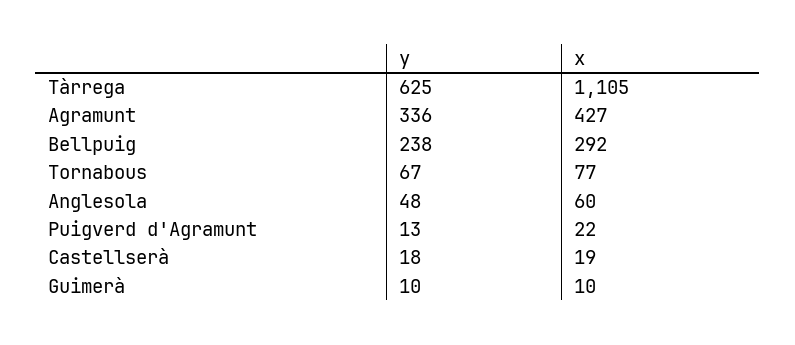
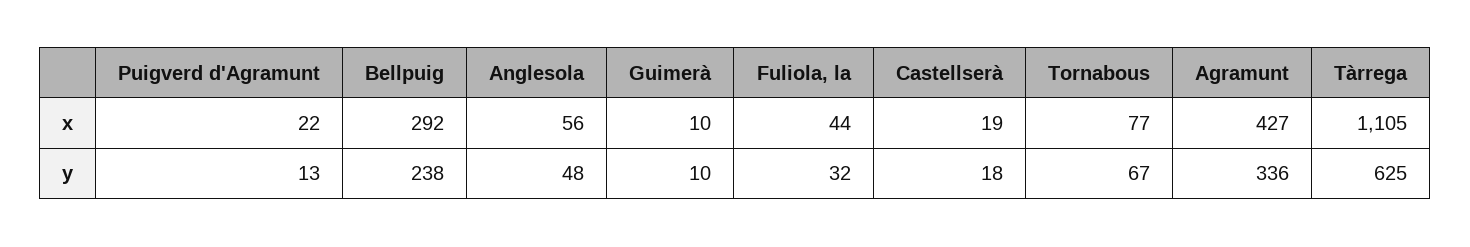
  {
    "y": {
      "Tàrrega": 625,
      "Agramunt": 336,
      "Bellpuig": 238,
      "Tornabous": 67,
      "Anglesola": 48,
      "Puigverd d'Agramunt": 13,
      "Castellserà": 18,
-     "Guimerà": 10
+     "Guimerà": 10,
+     "Fuliola, la": 32
    },
    "x": {
      "Tàrrega": 1105,
      "Agramunt": 427,
      "Bellpuig": 292,
      "Tornabous": 77,
-     "Anglesola": 60,
+     "Anglesola": 56,
      "Puigverd d'Agramunt": 22,
      "Castellserà": 19,
-     "Guimerà": 10
+     "Guimerà": 10,
+     "Fuliola, la": 44
    }
  }

